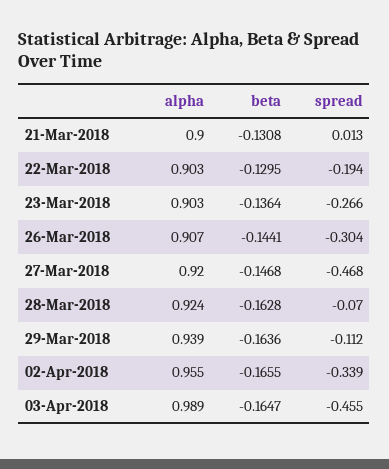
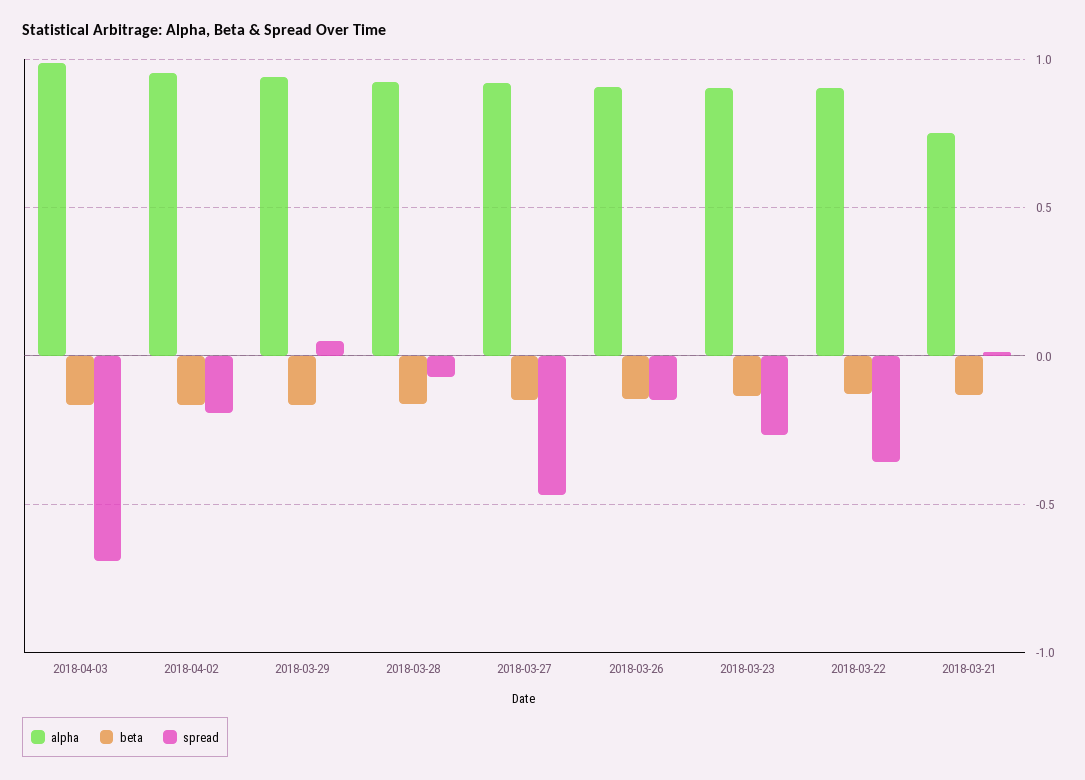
  {
    "alpha": {
-     "21-Mar-2018": 0.9,
+     "21-Mar-2018": 0.75,
      "22-Mar-2018": 0.903,
      "23-Mar-2018": 0.903,
      "26-Mar-2018": 0.907,
      "27-Mar-2018": 0.92,
      "28-Mar-2018": 0.924,
      "29-Mar-2018": 0.939,
      "02-Apr-2018": 0.955,
      "03-Apr-2018": 0.989
    },
    "beta": {
      "21-Mar-2018": -0.1308,
      "22-Mar-2018": -0.1295,
      "23-Mar-2018": -0.1364,
      "26-Mar-2018": -0.1441,
      "27-Mar-2018": -0.1468,
      "28-Mar-2018": -0.1628,
      "29-Mar-2018": -0.1636,
      "02-Apr-2018": -0.1655,
      "03-Apr-2018": -0.1647
    },
    "spread": {
      "21-Mar-2018": 0.013,
-     "22-Mar-2018": -0.194,
+     "22-Mar-2018": -0.35,
      "23-Mar-2018": -0.266,
-     "26-Mar-2018": -0.304,
+     "26-Mar-2018": -0.15,
      "27-Mar-2018": -0.468,
      "28-Mar-2018": -0.07,
-     "29-Mar-2018": -0.112,
+     "29-Mar-2018": 0.05,
-     "02-Apr-2018": -0.339,
+     "02-Apr-2018": -0.2,
-     "03-Apr-2018": -0.455
+     "03-Apr-2018": -0.7
    }
  }

